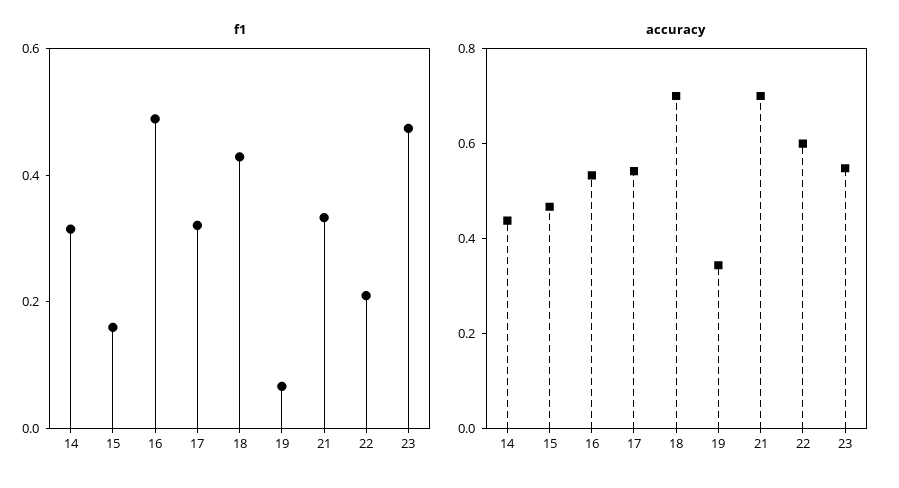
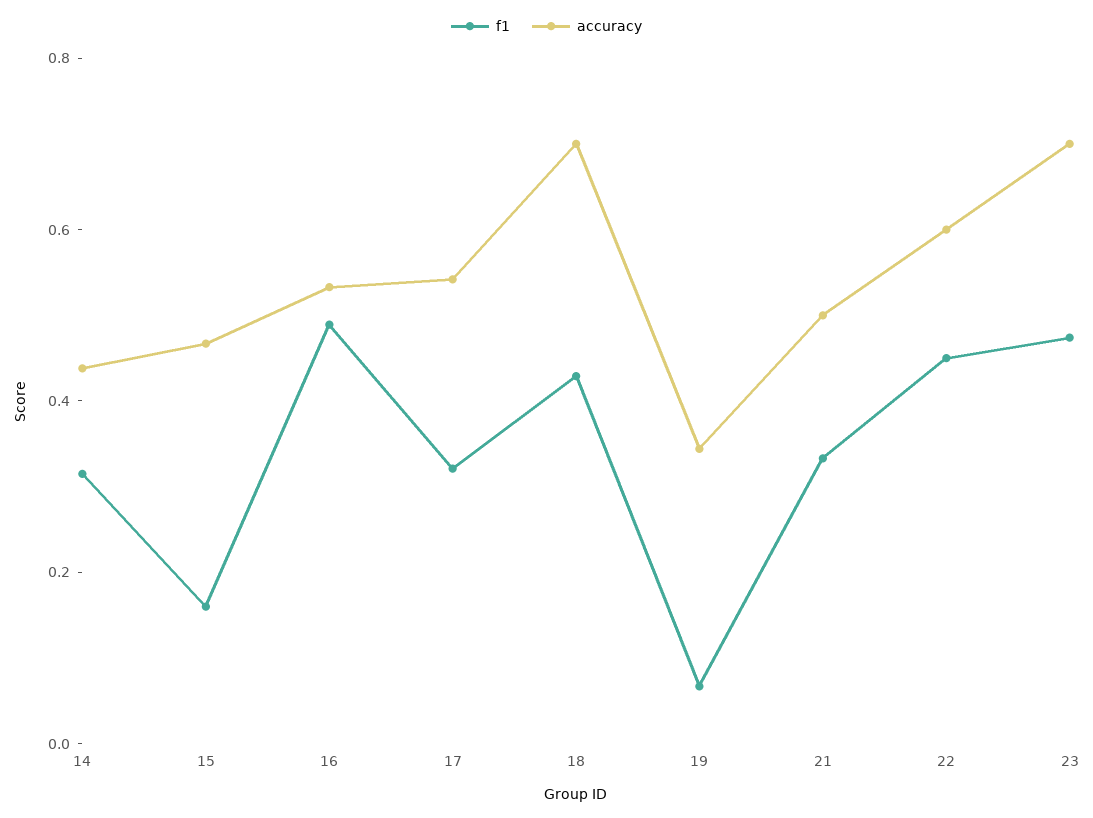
  {
    "f1": {
      "14": 0.3,
      "15": 0.15,
      "16": 0.5,
      "17": 0.3,
      "18": 0.45,
      "19": 0.05,
      "21": 0.35,
-     "22": 0.2,
+     "22": 0.45,
      "23": 0.45
    },
    "accuracy": {
      "14": 0.45,
      "15": 0.45,
      "16": 0.55,
      "17": 0.55,
      "18": 0.7,
      "19": 0.35,
-     "21": 0.7,
+     "21": 0.5,
      "22": 0.6,
-     "23": 0.55
+     "23": 0.7
    }
  }

